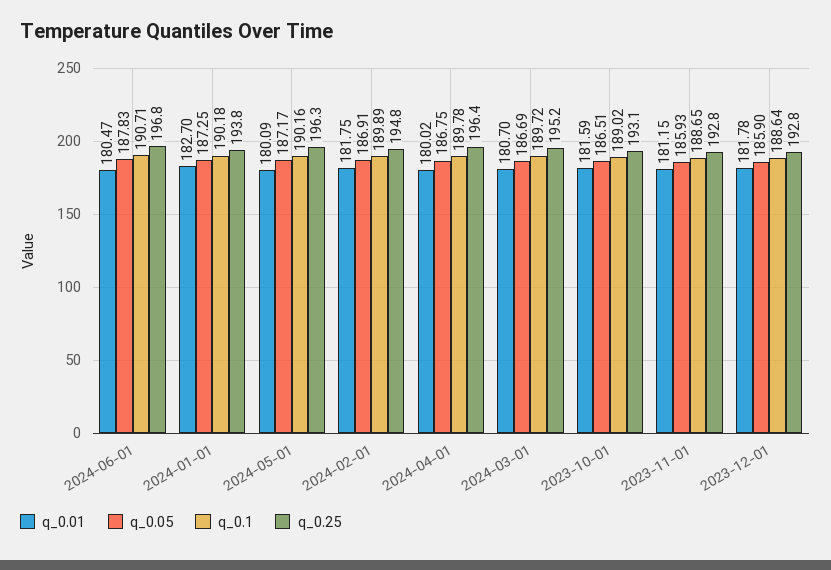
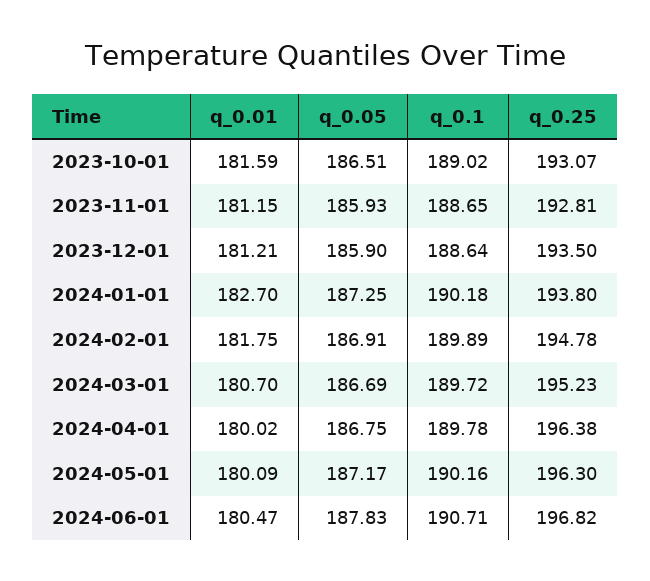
  {
    "q_0.01": {
      "2024-06-01": 180.47,
      "2024-01-01": 182.7,
      "2024-05-01": 180.09,
      "2024-02-01": 181.75,
      "2024-04-01": 180.02,
      "2024-03-01": 180.7,
      "2023-10-01": 181.59,
      "2023-11-01": 181.15,
-     "2023-12-01": 181.78
+     "2023-12-01": 181.21
    },
    "q_0.05": {
      "2024-06-01": 187.83,
      "2024-01-01": 187.25,
      "2024-05-01": 187.17,
      "2024-02-01": 186.91,
      "2024-04-01": 186.75,
      "2024-03-01": 186.69,
      "2023-10-01": 186.51,
      "2023-11-01": 185.93,
      "2023-12-01": 185.9
    },
    "q_0.1": {
      "2024-06-01": 190.71,
      "2024-01-01": 190.18,
      "2024-05-01": 190.16,
      "2024-02-01": 189.89,
      "2024-04-01": 189.78,
      "2024-03-01": 189.72,
      "2023-10-01": 189.02,
      "2023-11-01": 188.65,
      "2023-12-01": 188.64
    },
    "q_0.25": {
      "2024-06-01": 196.82,
      "2024-01-01": 193.8,
      "2024-05-01": 196.3,
      "2024-02-01": 194.78,
      "2024-04-01": 196.38,
      "2024-03-01": 195.23,
      "2023-10-01": 193.07,
      "2023-11-01": 192.81,
-     "2023-12-01": 192.8
+     "2023-12-01": 193.5
    }
  }

